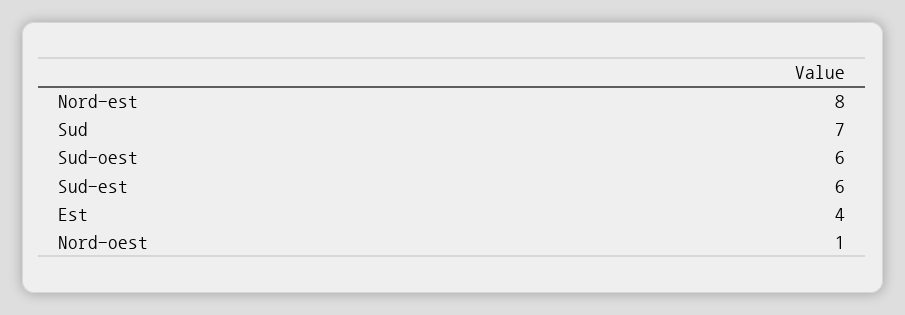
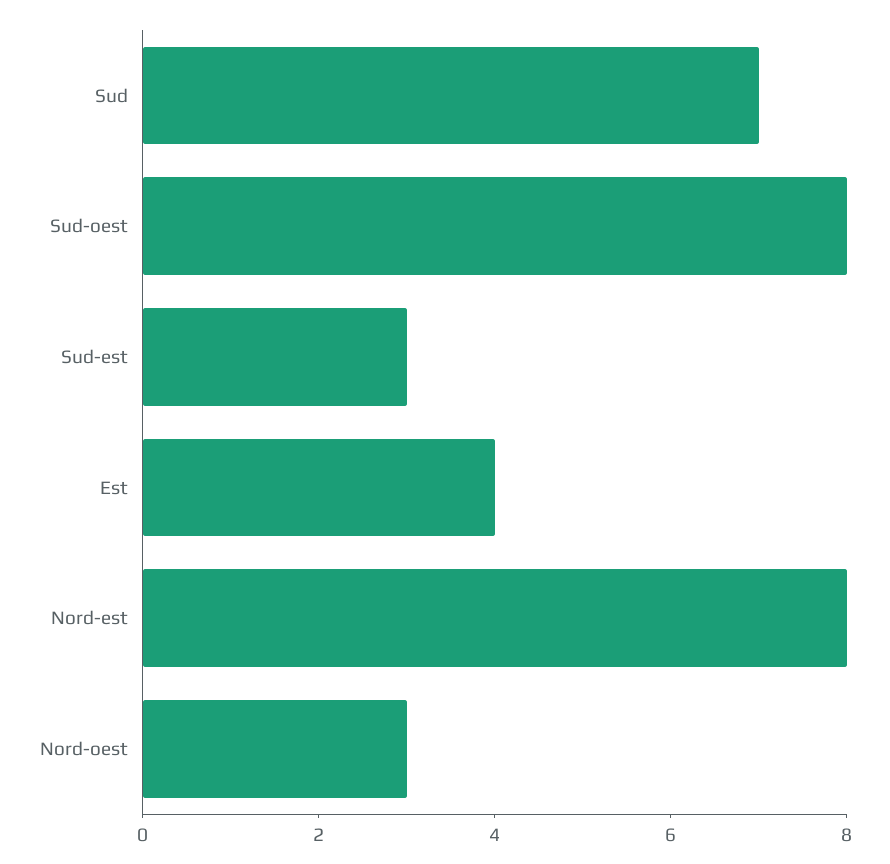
  {
    "Nord-est": 8,
    "Sud": 7,
-   "Sud-oest": 6,
+   "Sud-oest": 8,
-   "Sud-est": 6,
+   "Sud-est": 3,
    "Est": 4,
-   "Nord-oest": 1
+   "Nord-oest": 3
  }

